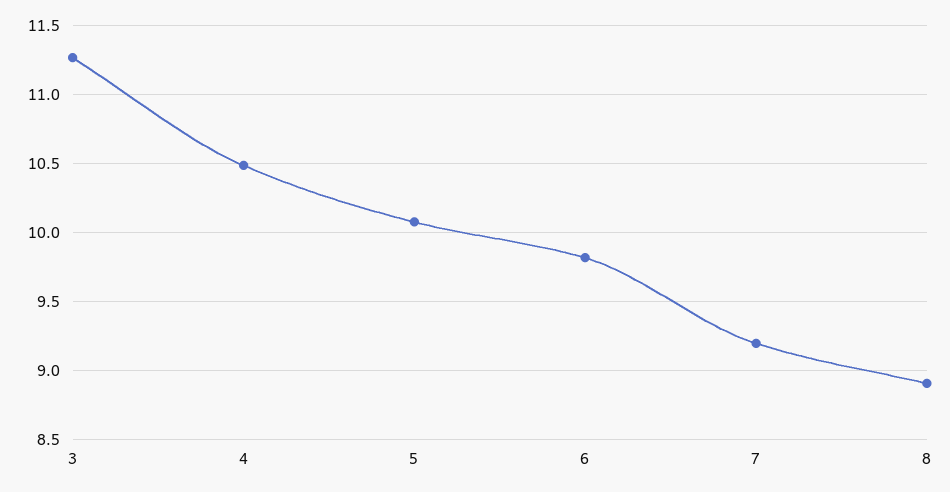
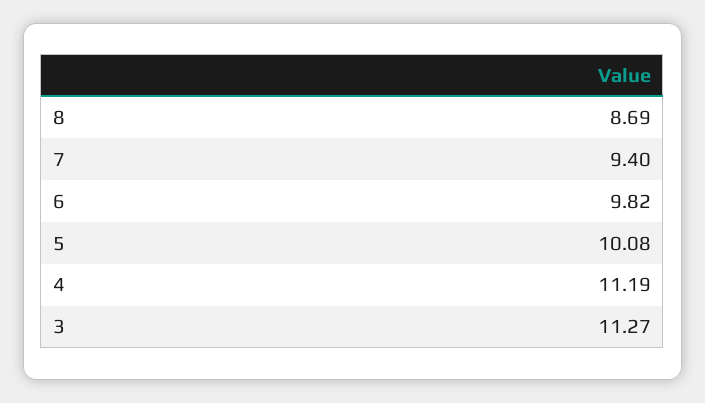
  {
    "3": 11.27,
-   "4": 10.5,
+   "4": 11.19,
    "5": 10.08,
    "6": 9.82,
-   "7": 9.2,
+   "7": 9.4,
-   "8": 8.9
+   "8": 8.69
  }

